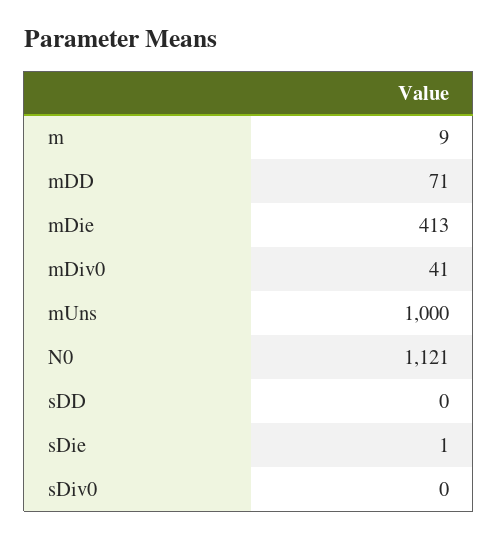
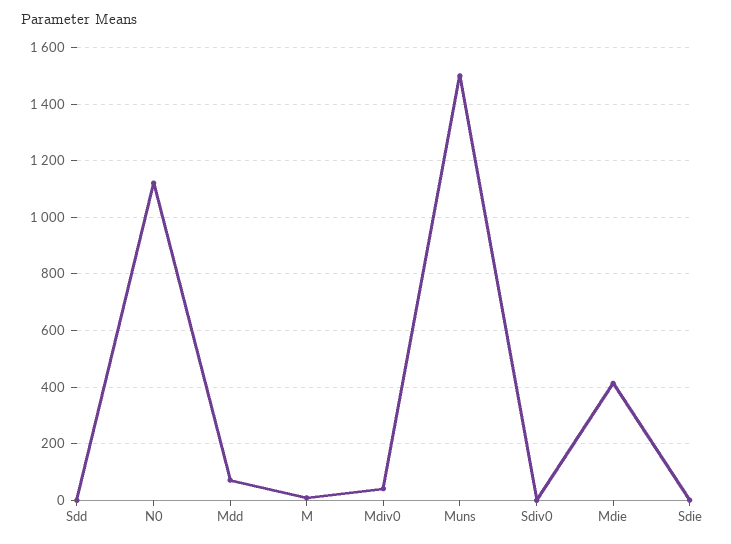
  {
    "m": 9,
    "mDD": 71,
    "mDie": 413,
    "mDiv0": 41,
-   "mUns": 1000,
+   "mUns": 1500,
    "N0": 1121,
    "sDD": 0,
    "sDie": 1,
    "sDiv0": 0
  }

